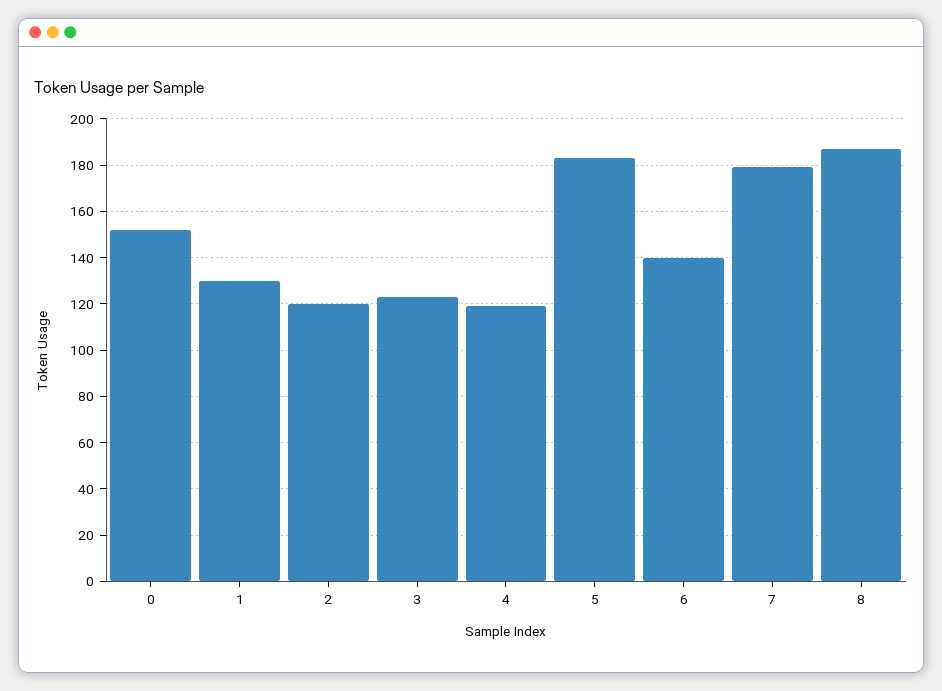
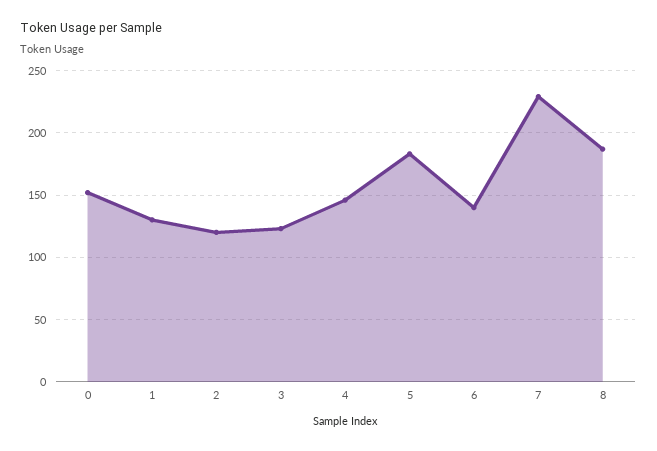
  {
    "0": 150,
    "1": 130,
    "2": 120,
    "3": 125,
-   "4": 120,
+   "4": 145,
    "5": 185,
    "6": 140,
-   "7": 180,
+   "7": 230,
    "8": 185
  }

